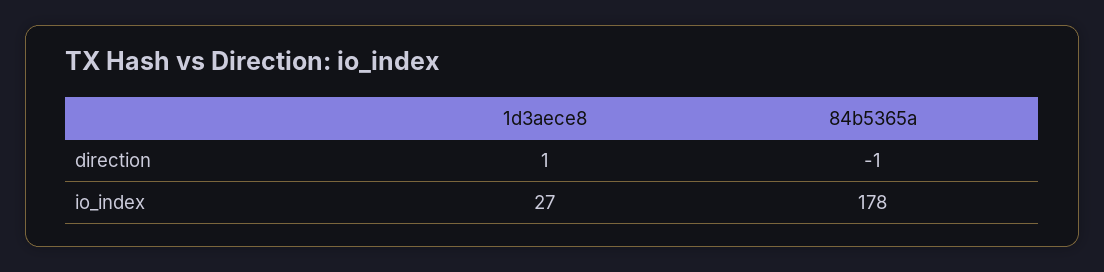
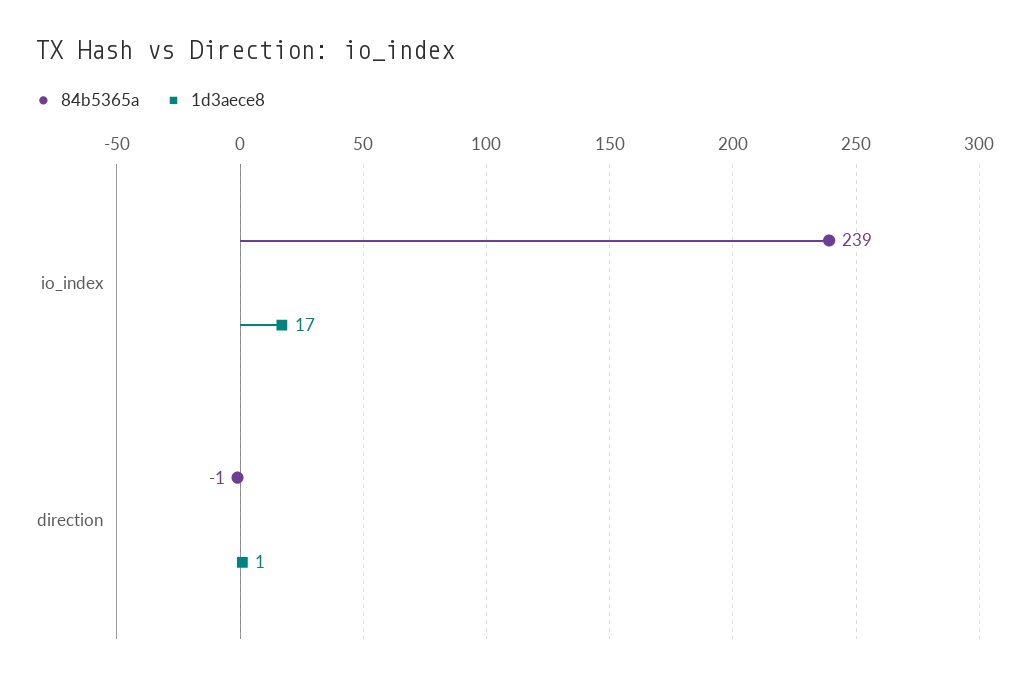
  {
    "1d3aece8": {
      "direction": 1,
-     "io_index": 27
+     "io_index": 17
    },
    "84b5365a": {
      "direction": -1,
-     "io_index": 178
+     "io_index": 239
    }
  }

